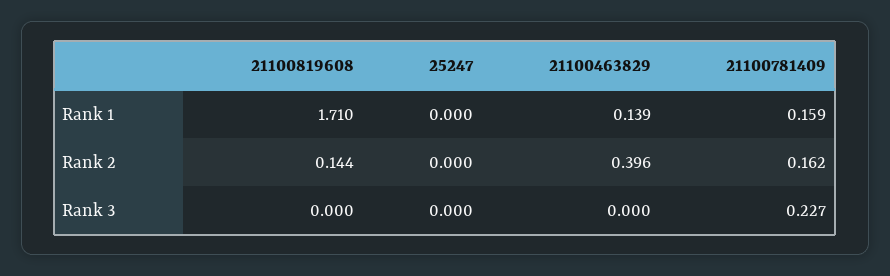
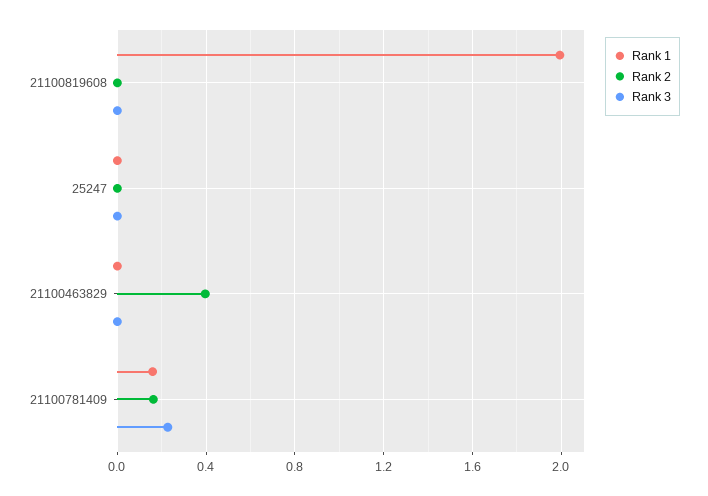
  {
    "Rank 1": {
-     "21100819608": 1.71,
+     "21100819608": 2,
      "25247": 0,
-     "21100463829": 0.139,
+     "21100463829": 0,
      "21100781409": 0.159
    },
    "Rank 2": {
-     "21100819608": 0.144,
+     "21100819608": 0,
      "25247": 0,
      "21100463829": 0.396,
      "21100781409": 0.162
    },
    "Rank 3": {
      "21100819608": 0,
      "25247": 0,
      "21100463829": 0,
      "21100781409": 0.227
    }
  }

